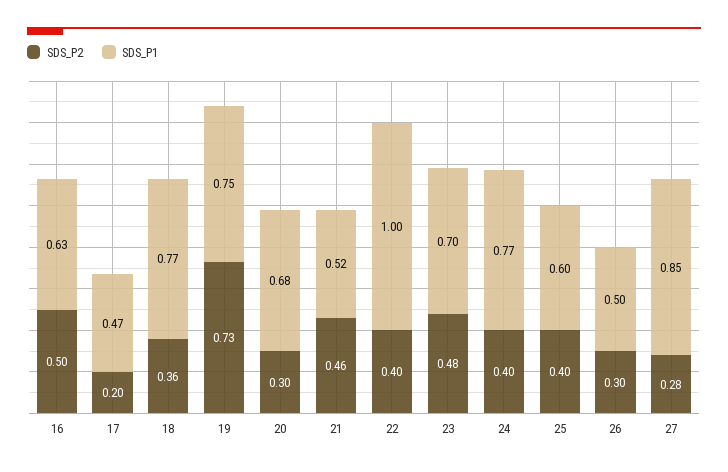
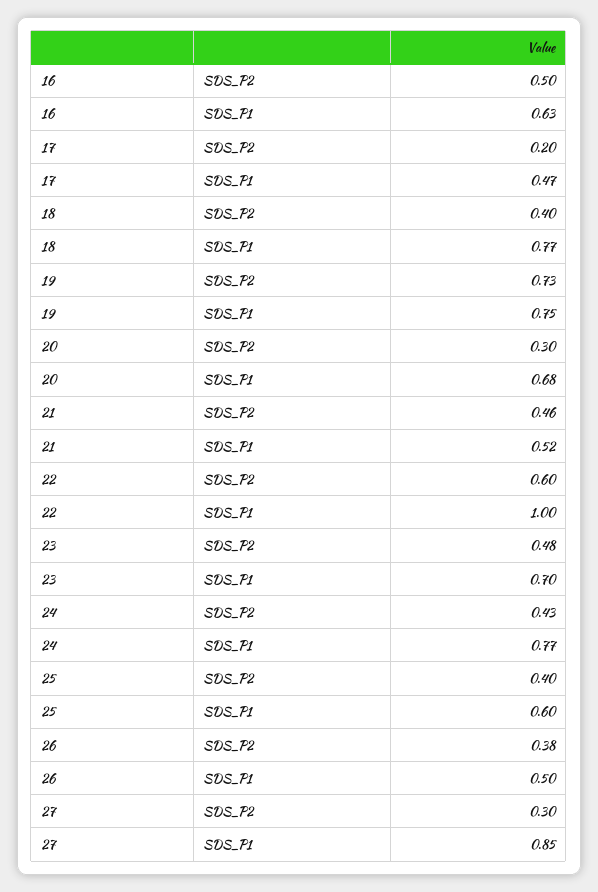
  {
    "SDS_P2": {
      "16": 0.5,
      "17": 0.2,
-     "18": 0.36,
+     "18": 0.4,
      "19": 0.73,
      "20": 0.3,
      "21": 0.46,
-     "22": 0.4,
+     "22": 0.6,
      "23": 0.48,
-     "24": 0.4,
+     "24": 0.43,
      "25": 0.4,
-     "26": 0.3,
+     "26": 0.38,
-     "27": 0.28
+     "27": 0.3
    },
    "SDS_P1": {
      "16": 0.63,
      "17": 0.47,
      "18": 0.77,
      "19": 0.75,
      "20": 0.68,
      "21": 0.52,
      "22": 1,
      "23": 0.7,
      "24": 0.77,
      "25": 0.6,
      "26": 0.5,
      "27": 0.85
    }
  }

